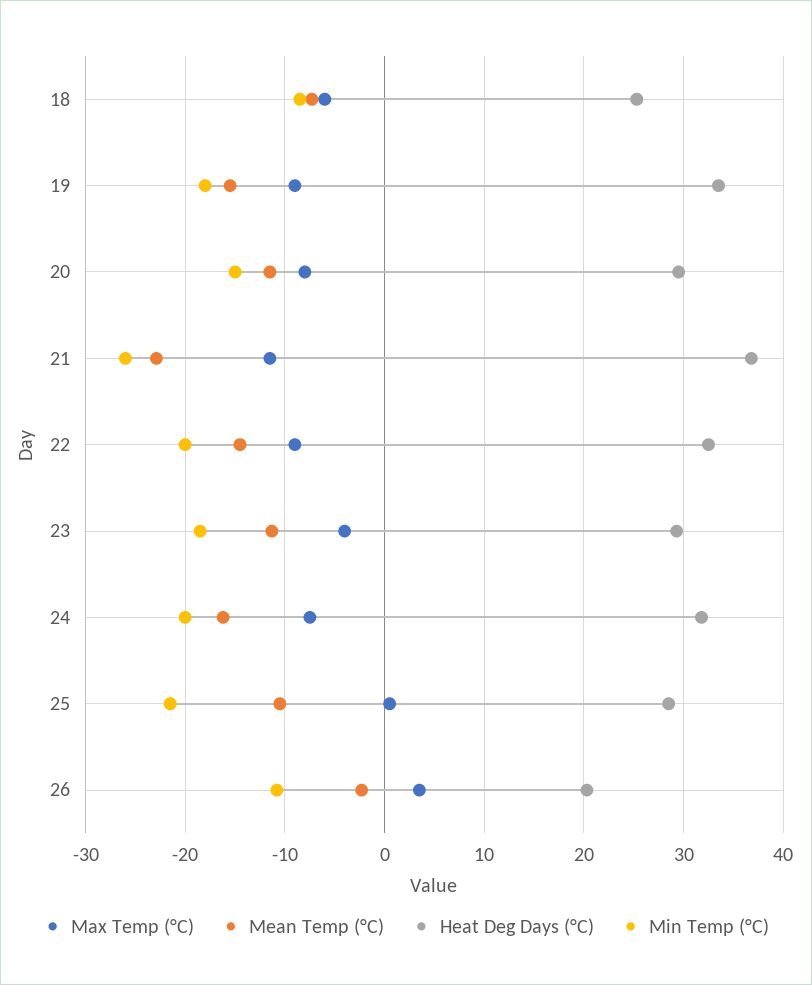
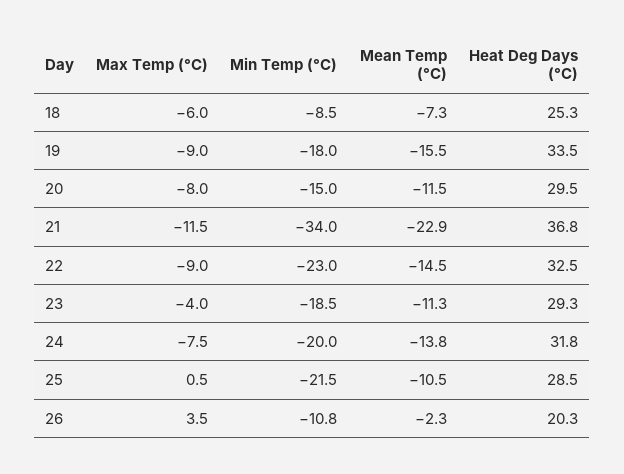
  {
    "Max Temp (°C)": {
      "18": -6,
      "19": -9,
      "20": -8,
      "21": -11.5,
      "22": -9,
      "23": -4,
      "24": -7.5,
      "25": 0.5,
      "26": 3.5
    },
    "Mean Temp (°C)": {
      "18": -7.3,
      "19": -15.5,
      "20": -11.5,
      "21": -22.9,
      "22": -14.5,
      "23": -11.3,
-     "24": -16,
+     "24": -13.8,
      "25": -10.5,
      "26": -2.3
    },
    "Heat Deg Days (°C)": {
      "18": 25.3,
      "19": 33.5,
      "20": 29.5,
      "21": 36.8,
      "22": 32.5,
      "23": 29.3,
      "24": 31.8,
      "25": 28.5,
      "26": 20.3
    },
    "Min Temp (°C)": {
      "18": -8.5,
      "19": -18,
      "20": -15,
-     "21": -26,
+     "21": -34,
-     "22": -20,
+     "22": -23,
      "23": -18.5,
      "24": -20,
      "25": -21.5,
      "26": -10.8
    }
  }

